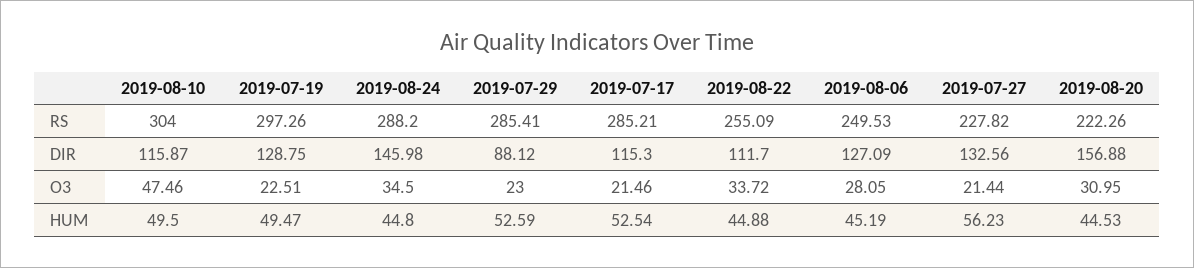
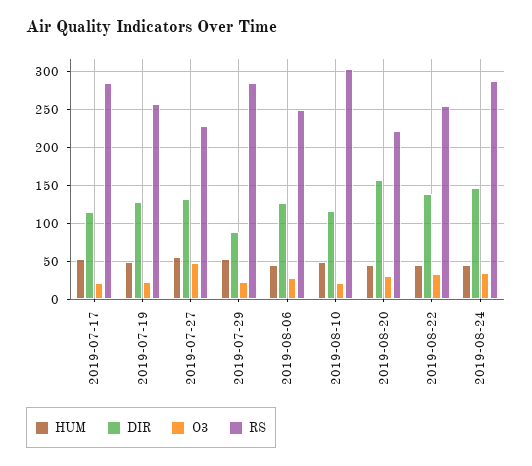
  {
    "RS": {
      "2019-08-10": 304,
-     "2019-07-19": 297.26,
+     "2019-07-19": 260,
      "2019-08-24": 288.2,
      "2019-07-29": 285.41,
      "2019-07-17": 285.21,
      "2019-08-22": 255.09,
      "2019-08-06": 249.53,
      "2019-07-27": 227.82,
      "2019-08-20": 222.26
    },
    "DIR": {
      "2019-08-10": 115.87,
      "2019-07-19": 128.75,
      "2019-08-24": 145.98,
      "2019-07-29": 88.12,
      "2019-07-17": 115.3,
-     "2019-08-22": 111.7,
+     "2019-08-22": 140,
      "2019-08-06": 127.09,
      "2019-07-27": 132.56,
      "2019-08-20": 156.88
    },
    "O3": {
-     "2019-08-10": 47.46,
+     "2019-08-10": 20,
      "2019-07-19": 22.51,
      "2019-08-24": 34.5,
      "2019-07-29": 23,
      "2019-07-17": 21.46,
      "2019-08-22": 33.72,
      "2019-08-06": 28.05,
-     "2019-07-27": 21.44,
+     "2019-07-27": 50,
      "2019-08-20": 30.95
    },
    "HUM": {
      "2019-08-10": 49.5,
      "2019-07-19": 49.47,
      "2019-08-24": 44.8,
      "2019-07-29": 52.59,
      "2019-07-17": 52.54,
      "2019-08-22": 44.88,
      "2019-08-06": 45.19,
      "2019-07-27": 56.23,
      "2019-08-20": 44.53
    }
  }

